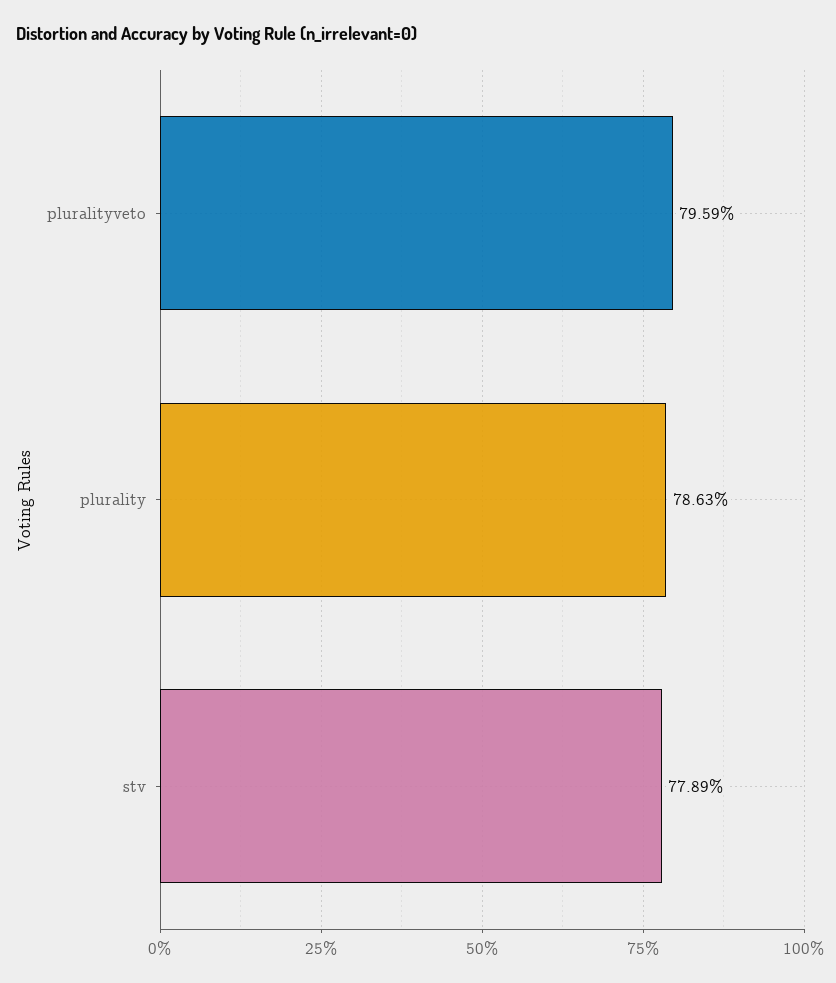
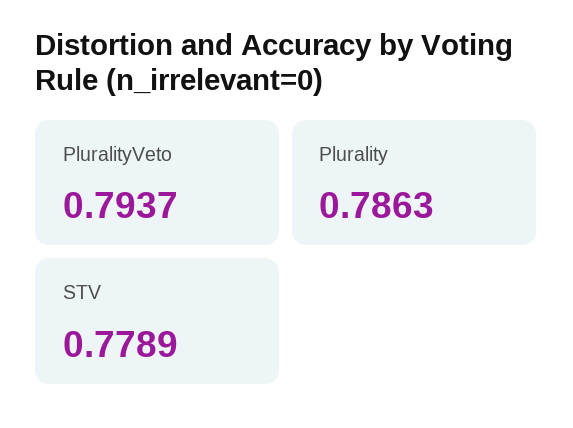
  {
-   "pluralityveto": 0.7959,
+   "pluralityveto": 0.7937,
    "plurality": 0.7863,
    "stv": 0.7789
  }

